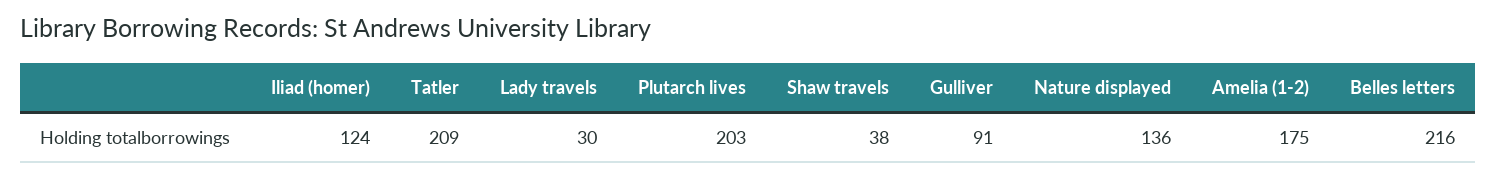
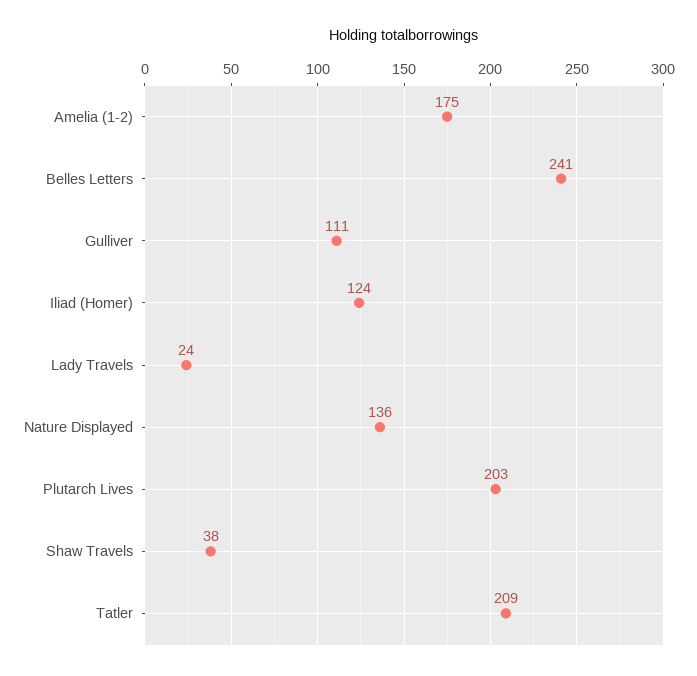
  {
    "Iliad (homer)": 124,
    "Tatler": 209,
-   "Lady travels": 30,
+   "Lady travels": 24,
    "Plutarch lives": 203,
    "Shaw travels": 38,
-   "Gulliver": 91,
+   "Gulliver": 111,
    "Nature displayed": 136,
    "Amelia (1-2)": 175,
-   "Belles letters": 216
+   "Belles letters": 241
  }

